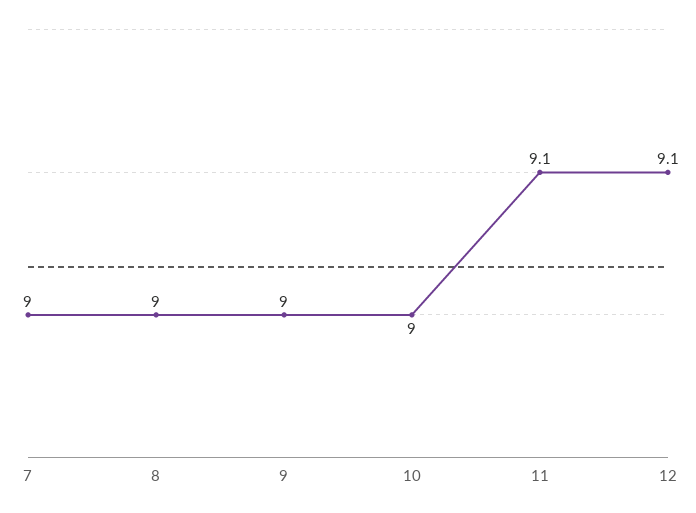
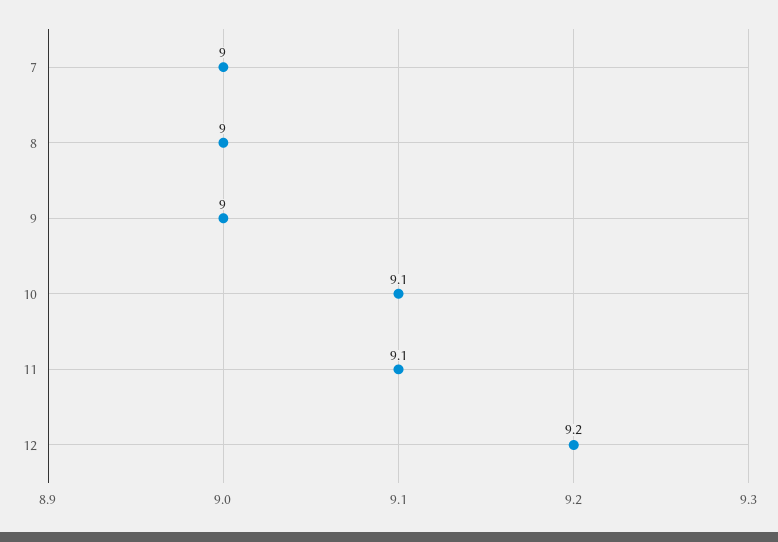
  {
    "7": 9,
    "8": 9,
    "9": 9,
-   "10": 9,
+   "10": 9.1,
    "11": 9.1,
-   "12": 9.1
+   "12": 9.2
  }

